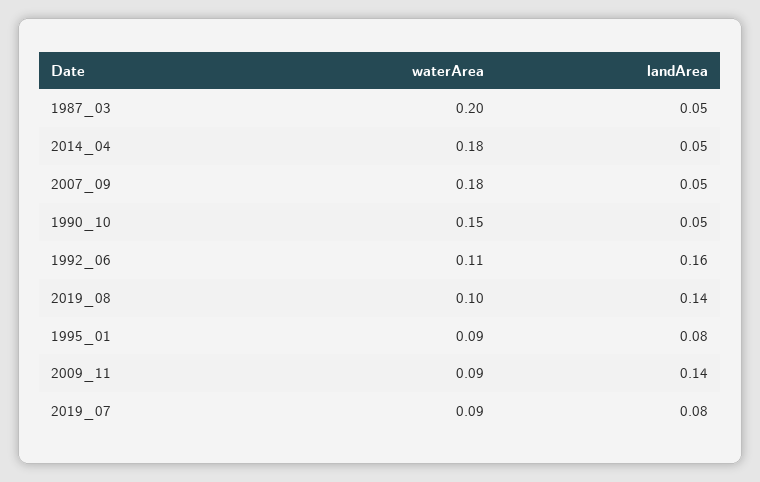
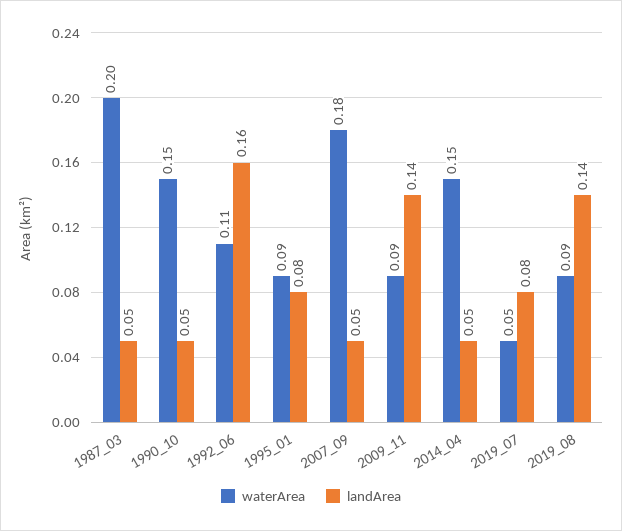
  {
    "waterArea": {
      "1987_03": 0.2,
-     "2014_04": 0.18,
+     "2014_04": 0.15,
      "2007_09": 0.18,
      "1990_10": 0.15,
      "1992_06": 0.11,
-     "2019_08": 0.1,
+     "2019_08": 0.09,
      "1995_01": 0.09,
      "2009_11": 0.09,
-     "2019_07": 0.09
+     "2019_07": 0.05
    },
    "landArea": {
      "1987_03": 0.05,
      "2014_04": 0.05,
      "2007_09": 0.05,
      "1990_10": 0.05,
      "1992_06": 0.16,
      "2019_08": 0.14,
      "1995_01": 0.08,
      "2009_11": 0.14,
      "2019_07": 0.08
    }
  }

